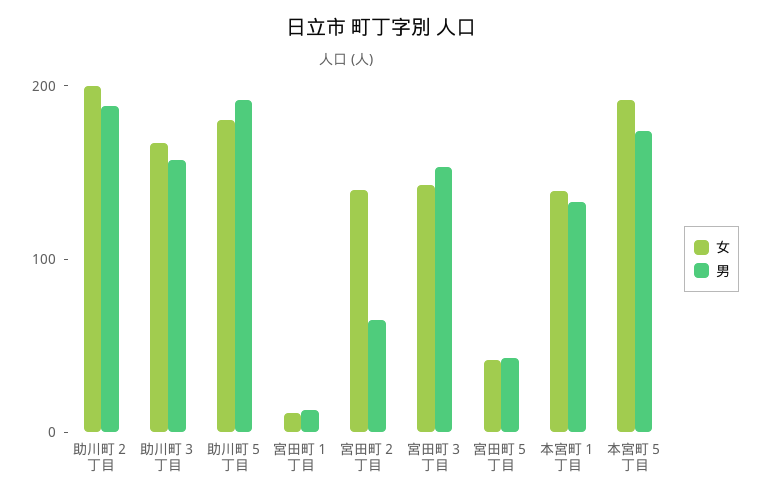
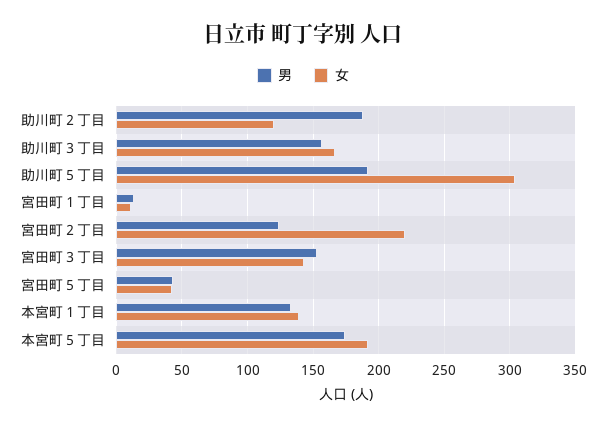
  {
    "女": {
-     "助川町２丁目": 200,
+     "助川町２丁目": 120,
      "助川町３丁目": 165,
-     "助川町５丁目": 180,
+     "助川町５丁目": 305,
      "宮田町１丁目": 10,
-     "宮田町２丁目": 140,
+     "宮田町２丁目": 220,
      "宮田町３丁目": 145,
      "宮田町５丁目": 40,
      "本宮町１丁目": 140,
      "本宮町５丁目": 190
    },
    "男": {
      "助川町２丁目": 190,
      "助川町３丁目": 155,
      "助川町５丁目": 190,
      "宮田町１丁目": 15,
-     "宮田町２丁目": 60,
+     "宮田町２丁目": 125,
      "宮田町３丁目": 155,
      "宮田町５丁目": 45,
      "本宮町１丁目": 135,
      "本宮町５丁目": 175
    }
  }

